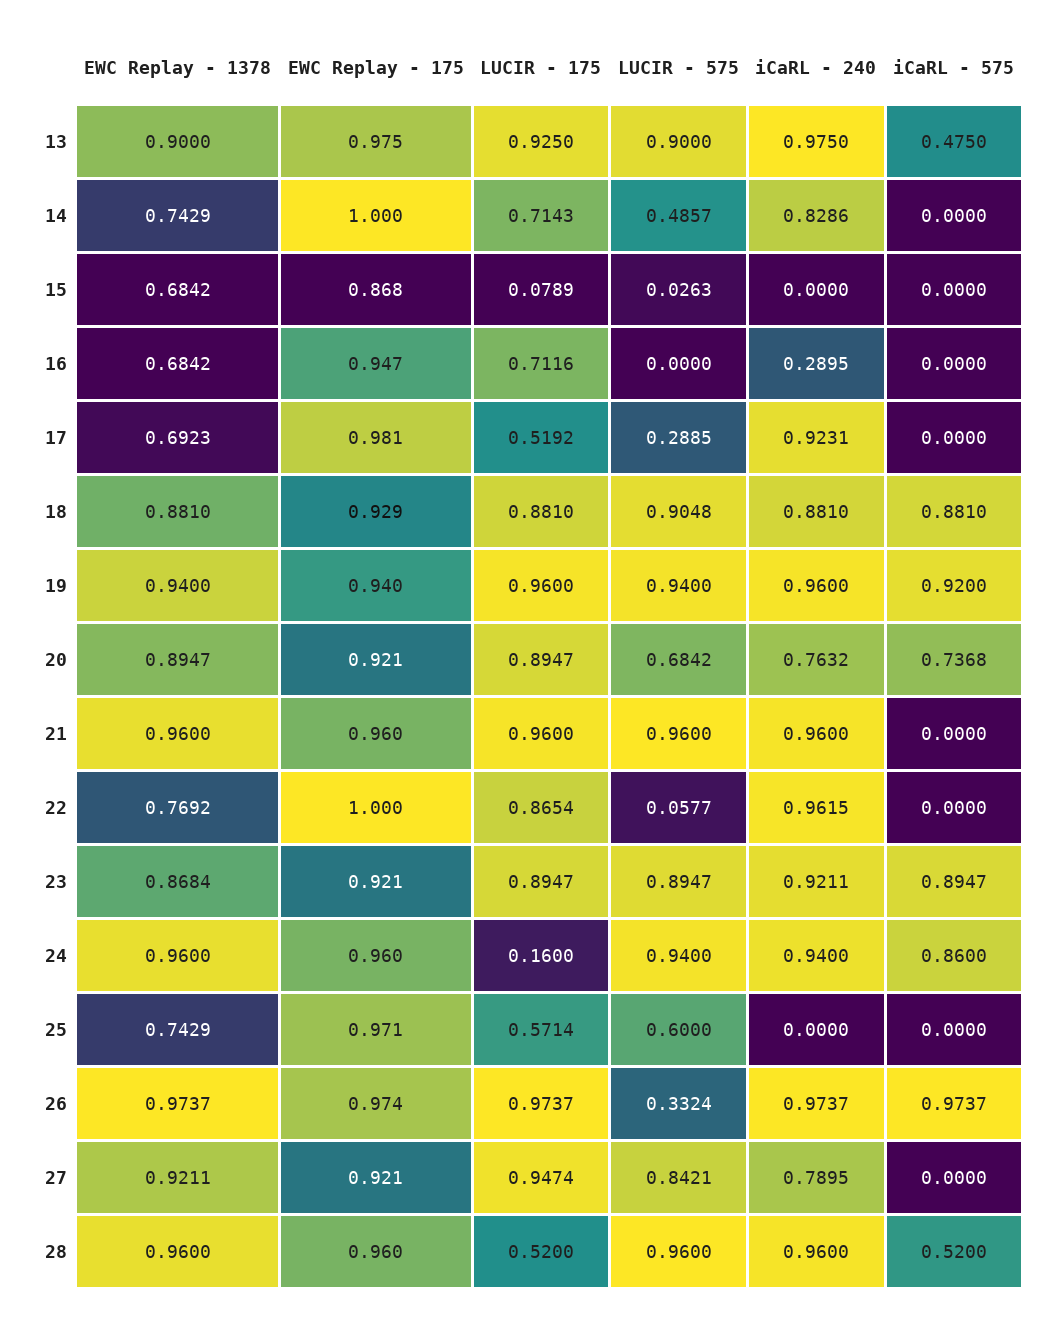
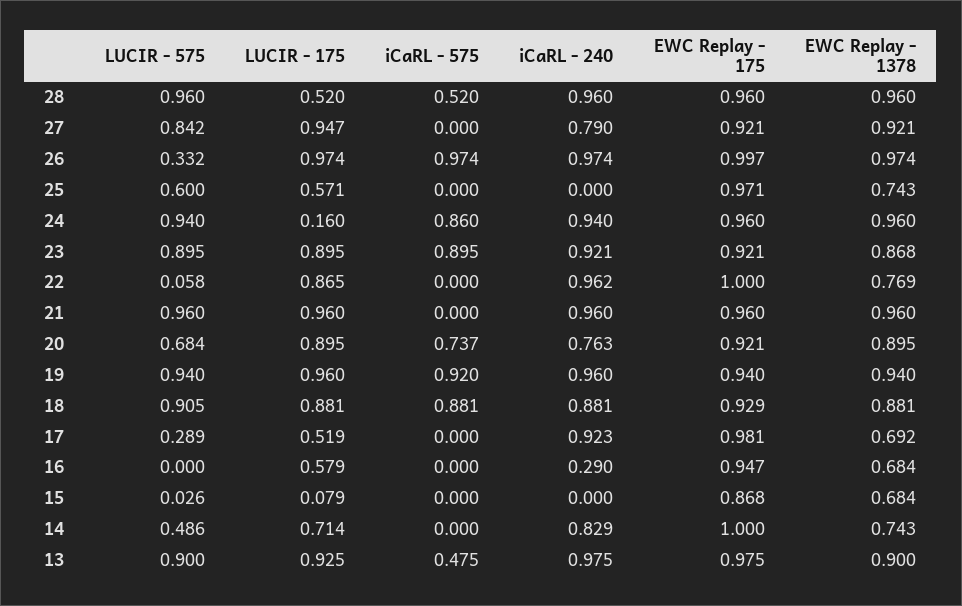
  {
    "EWC Replay - 1378": {
      "13": 0.9,
      "14": 0.7429,
      "15": 0.6842,
      "16": 0.6842,
      "17": 0.6923,
      "18": 0.881,
      "19": 0.94,
      "20": 0.8947,
      "21": 0.96,
      "22": 0.7692,
      "23": 0.8684,
      "24": 0.96,
      "25": 0.7429,
      "26": 0.9737,
      "27": 0.9211,
      "28": 0.96
    },
    "EWC Replay - 175": {
      "13": 0.975,
      "14": 1,
      "15": 0.868,
      "16": 0.947,
      "17": 0.981,
      "18": 0.929,
      "19": 0.94,
      "20": 0.921,
      "21": 0.96,
      "22": 1,
      "23": 0.921,
      "24": 0.96,
      "25": 0.971,
-     "26": 0.974,
+     "26": 0.997,
      "27": 0.921,
      "28": 0.96
    },
    "LUCIR - 175": {
      "13": 0.925,
      "14": 0.7143,
      "15": 0.0789,
-     "16": 0.7116,
+     "16": 0.579,
      "17": 0.5192,
      "18": 0.881,
      "19": 0.96,
      "20": 0.8947,
      "21": 0.96,
      "22": 0.8654,
      "23": 0.8947,
      "24": 0.16,
      "25": 0.5714,
      "26": 0.9737,
      "27": 0.9474,
      "28": 0.52
    },
    "LUCIR - 575": {
      "13": 0.9,
      "14": 0.4857,
      "15": 0.0263,
      "16": 0,
      "17": 0.2885,
      "18": 0.9048,
      "19": 0.94,
      "20": 0.6842,
      "21": 0.96,
      "22": 0.0577,
      "23": 0.8947,
      "24": 0.94,
      "25": 0.6,
      "26": 0.3324,
      "27": 0.8421,
      "28": 0.96
    },
    "iCaRL - 240": {
      "13": 0.975,
      "14": 0.8286,
      "15": 0,
      "16": 0.2895,
      "17": 0.9231,
      "18": 0.881,
      "19": 0.96,
      "20": 0.7632,
      "21": 0.96,
      "22": 0.9615,
      "23": 0.9211,
      "24": 0.94,
      "25": 0,
      "26": 0.9737,
      "27": 0.7895,
      "28": 0.96
    },
    "iCaRL - 575": {
      "13": 0.475,
      "14": 0,
      "15": 0,
      "16": 0,
      "17": 0,
      "18": 0.881,
      "19": 0.92,
      "20": 0.7368,
      "21": 0,
      "22": 0,
      "23": 0.8947,
      "24": 0.86,
      "25": 0,
      "26": 0.9737,
      "27": 0,
      "28": 0.52
    }
  }

